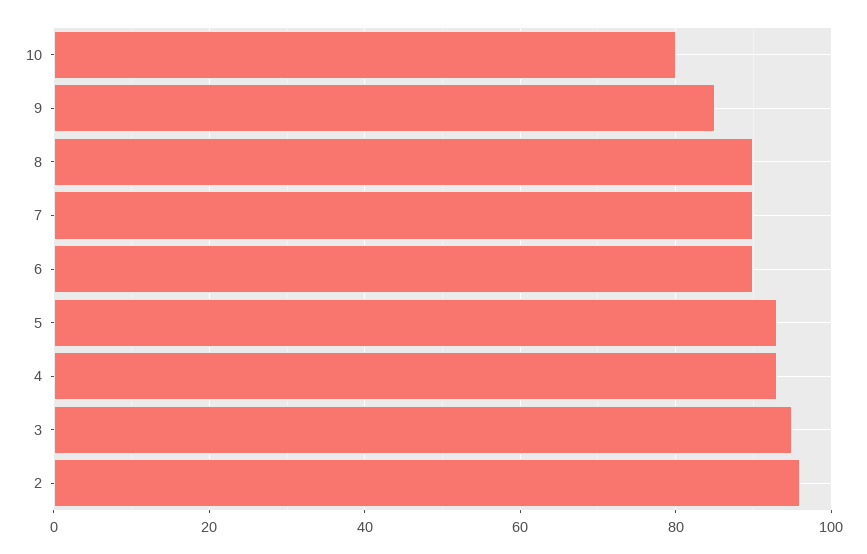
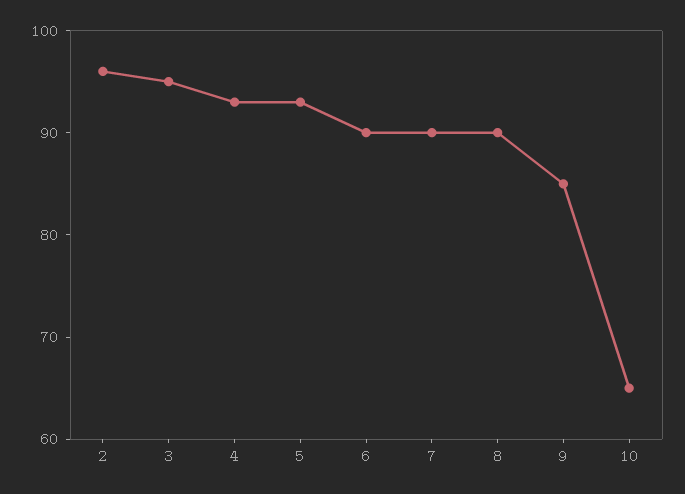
  {
-   "10": 80,
+   "10": 65,
    "9": 85,
    "8": 90,
    "7": 90,
    "6": 90,
    "5": 93,
    "4": 93,
    "3": 95,
    "2": 96
  }

